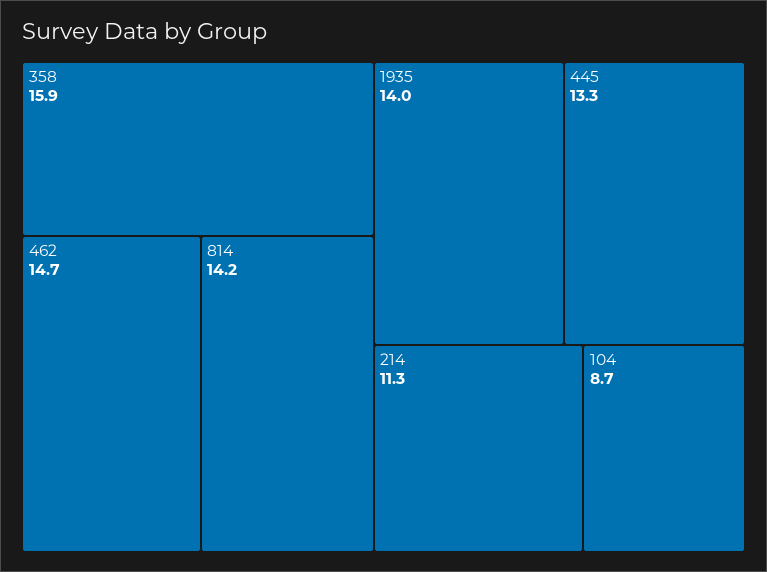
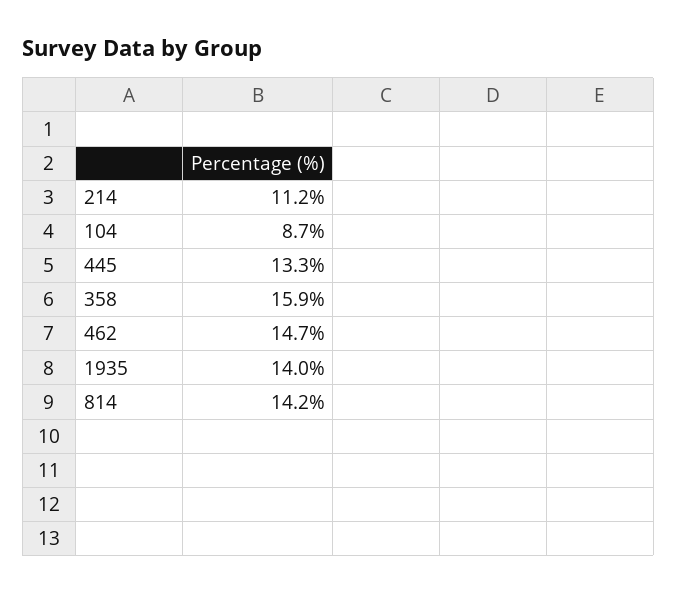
  {
    "358": 15.9,
    "462": 14.7,
    "814": 14.2,
    "1935": 14,
    "445": 13.3,
-   "214": 11.3,
+   "214": 11.2,
    "104": 8.7
  }

